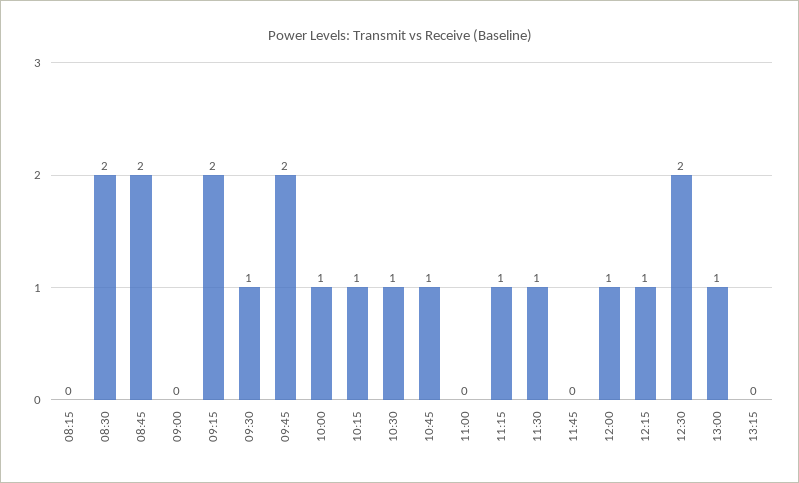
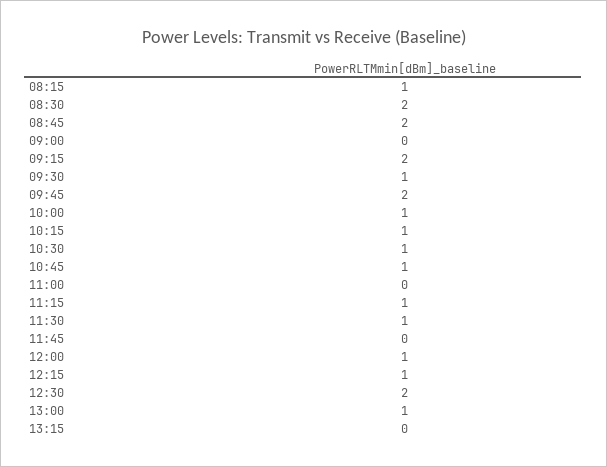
  {
-   "08:15": 0,
+   "08:15": 1,
    "08:30": 2,
    "08:45": 2,
    "09:00": 0,
    "09:15": 2,
    "09:30": 1,
    "09:45": 2,
    "10:00": 1,
    "10:15": 1,
    "10:30": 1,
    "10:45": 1,
    "11:00": 0,
    "11:15": 1,
    "11:30": 1,
    "11:45": 0,
    "12:00": 1,
    "12:15": 1,
    "12:30": 2,
    "13:00": 1,
    "13:15": 0
  }

